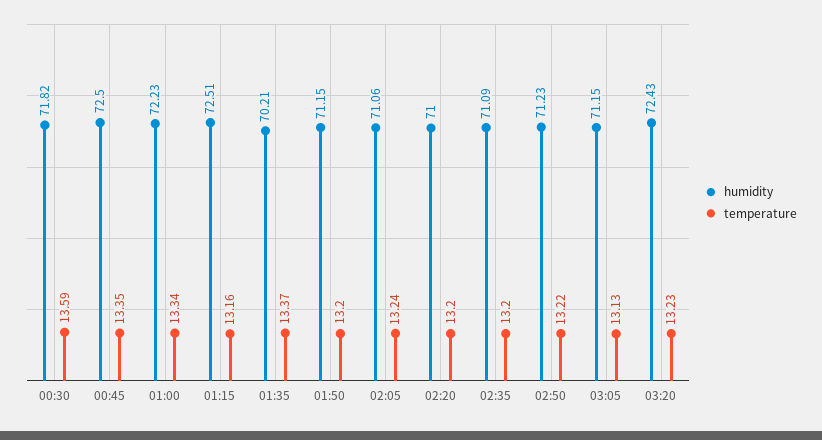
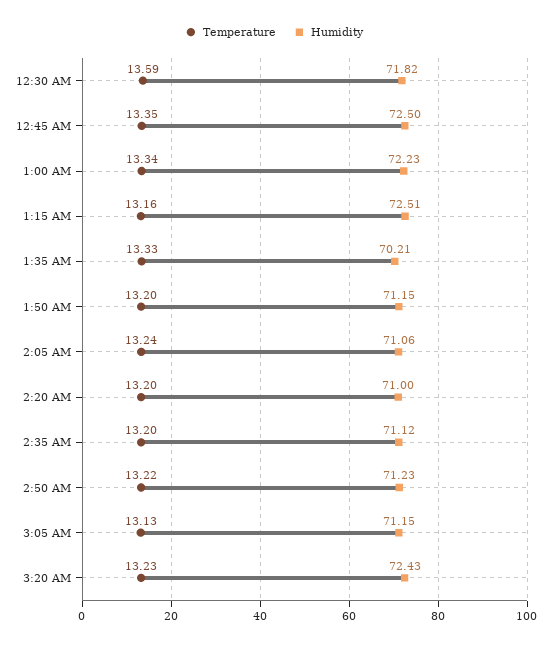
  {
    "humidity": {
      "00:30": 71.82,
      "00:45": 72.5,
      "01:00": 72.23,
      "01:15": 72.51,
      "01:35": 70.21,
      "01:50": 71.15,
      "02:05": 71.06,
      "02:20": 71,
-     "02:35": 71.09,
+     "02:35": 71.12,
      "02:50": 71.23,
      "03:05": 71.15,
      "03:20": 72.43
    },
    "temperature": {
      "00:30": 13.59,
      "00:45": 13.35,
      "01:00": 13.34,
      "01:15": 13.16,
-     "01:35": 13.37,
+     "01:35": 13.33,
      "01:50": 13.2,
      "02:05": 13.24,
      "02:20": 13.2,
      "02:35": 13.2,
      "02:50": 13.22,
      "03:05": 13.13,
      "03:20": 13.23
    }
  }

